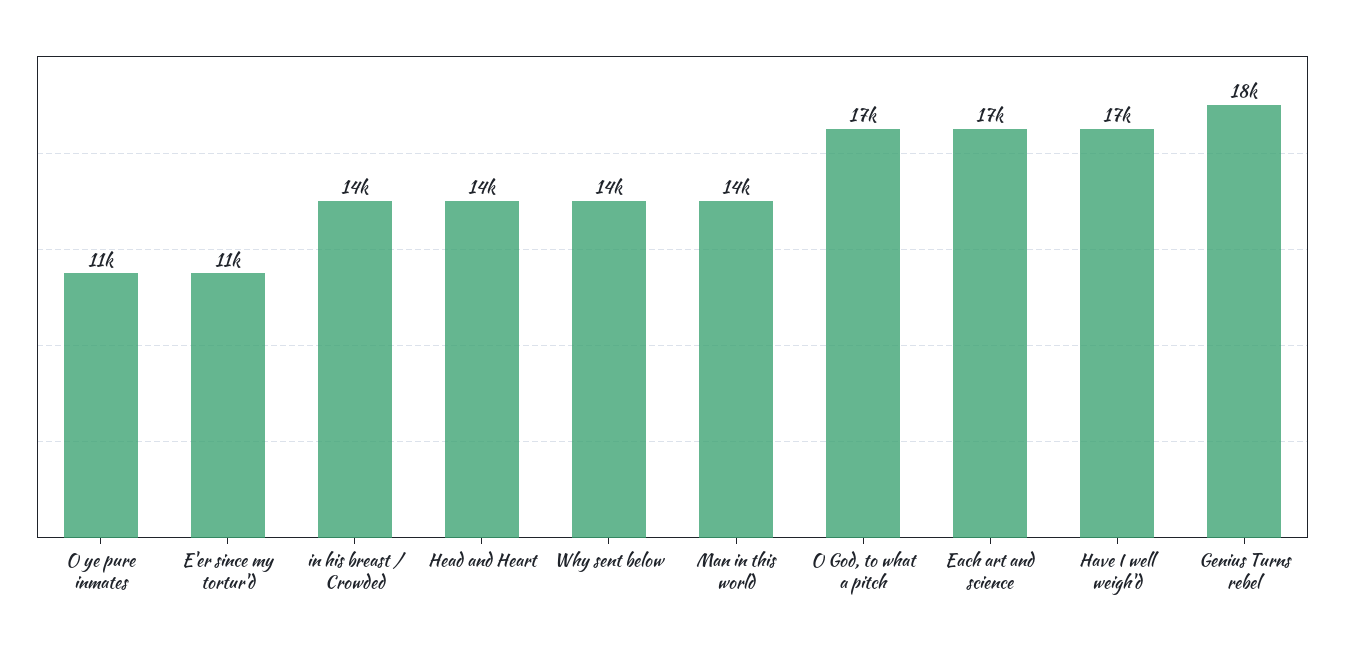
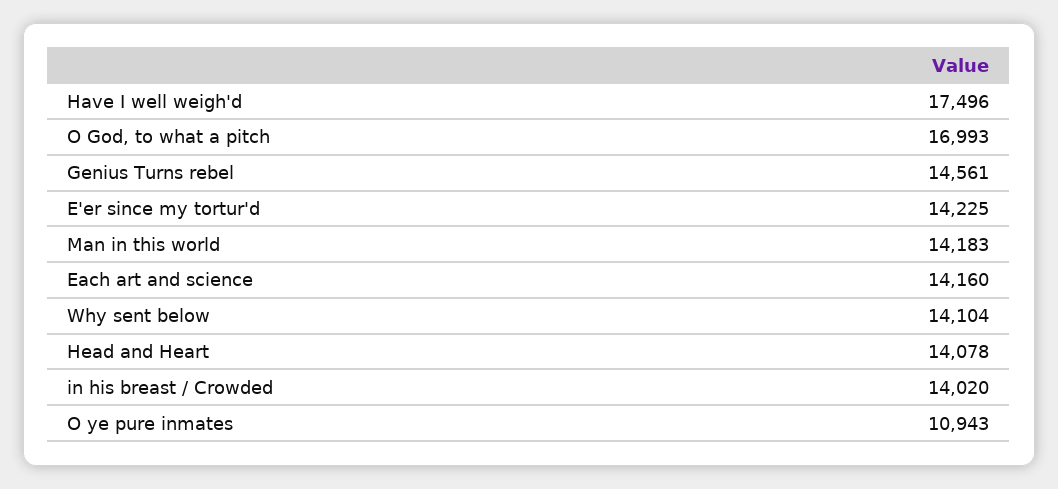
  {
    "O ye pure inmates": 10943,
-   "E'er since my tortur'd": 11000,
+   "E'er since my tortur'd": 14225,
    "in his breast / Crowded": 14020,
    "Head and Heart": 14078,
    "Why sent below": 14104,
    "Man in this world": 14183,
    "O God, to what a pitch": 16993,
-   "Each art and science": 17000,
+   "Each art and science": 14160,
    "Have I well weigh'd": 17496,
-   "Genius Turns rebel": 18000
+   "Genius Turns rebel": 14561
  }

